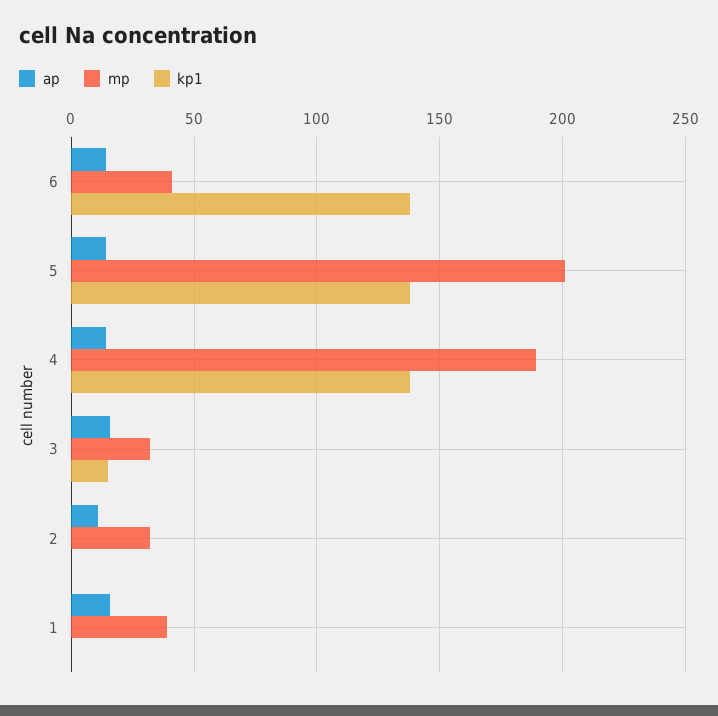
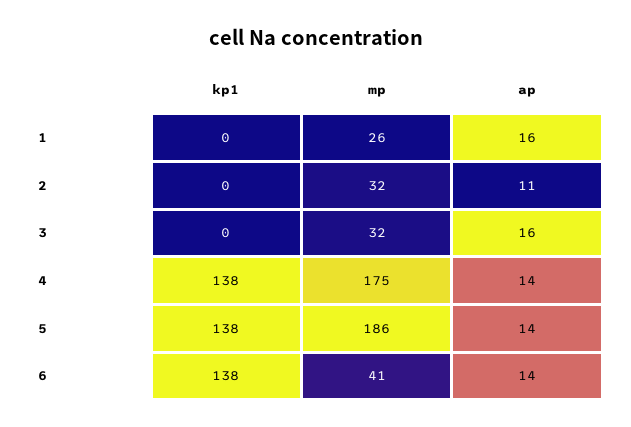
  {
    "ap": {
      "6": 14,
      "5": 14,
      "4": 14,
      "3": 16,
      "2": 11,
      "1": 16
    },
    "mp": {
      "6": 41,
-     "5": 200,
+     "5": 186,
-     "4": 190,
+     "4": 175,
      "3": 32,
      "2": 32,
-     "1": 40
+     "1": 26
    },
    "kp1": {
      "6": 138,
      "5": 138,
      "4": 138,
-     "3": 15,
+     "3": 0,
      "2": 0,
      "1": 0
    }
  }

